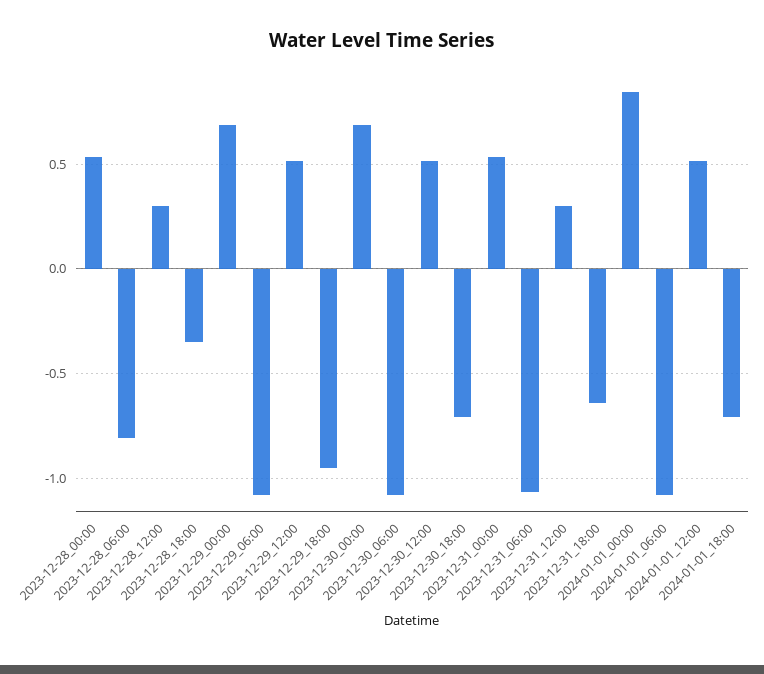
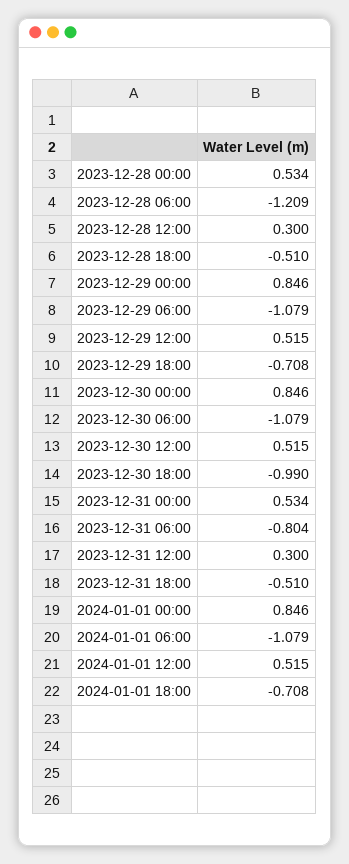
  {
    "2023-12-28_00:00": 0.534,
-   "2023-12-28_06:00": -0.8,
+   "2023-12-28_06:00": -1.209,
    "2023-12-28_12:00": 0.3,
-   "2023-12-28_18:00": -0.35,
+   "2023-12-28_18:00": -0.51,
-   "2023-12-29_00:00": 0.7,
+   "2023-12-29_00:00": 0.846,
    "2023-12-29_06:00": -1.079,
    "2023-12-29_12:00": 0.515,
-   "2023-12-29_18:00": -0.95,
+   "2023-12-29_18:00": -0.708,
-   "2023-12-30_00:00": 0.7,
+   "2023-12-30_00:00": 0.846,
    "2023-12-30_06:00": -1.079,
    "2023-12-30_12:00": 0.515,
-   "2023-12-30_18:00": -0.7,
+   "2023-12-30_18:00": -0.99,
    "2023-12-31_00:00": 0.534,
-   "2023-12-31_06:00": -1.05,
+   "2023-12-31_06:00": -0.804,
    "2023-12-31_12:00": 0.3,
-   "2023-12-31_18:00": -0.65,
+   "2023-12-31_18:00": -0.51,
    "2024-01-01_00:00": 0.846,
    "2024-01-01_06:00": -1.079,
    "2024-01-01_12:00": 0.515,
    "2024-01-01_18:00": -0.708
  }

